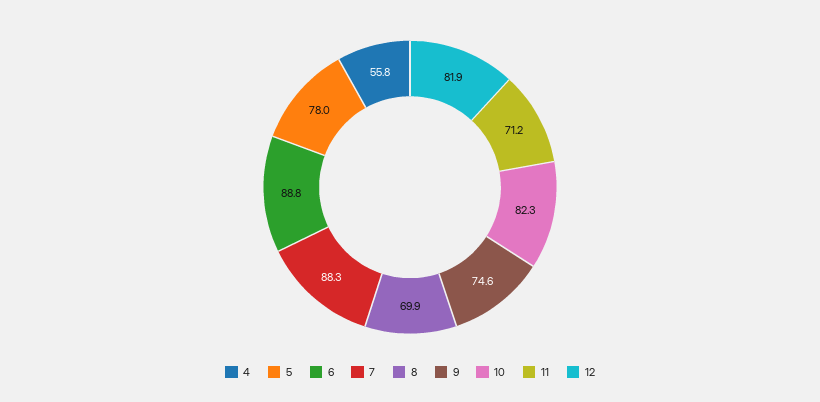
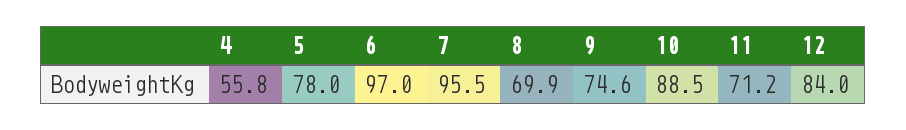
  {
    "4": 55.8,
    "5": 78,
-   "6": 88.8,
+   "6": 97,
-   "7": 88.3,
+   "7": 95.5,
    "8": 69.9,
    "9": 74.6,
-   "10": 82.3,
+   "10": 88.5,
    "11": 71.2,
-   "12": 81.9
+   "12": 84
  }

